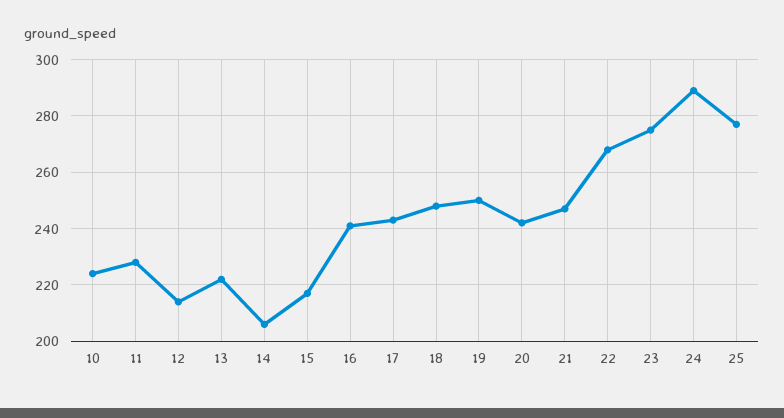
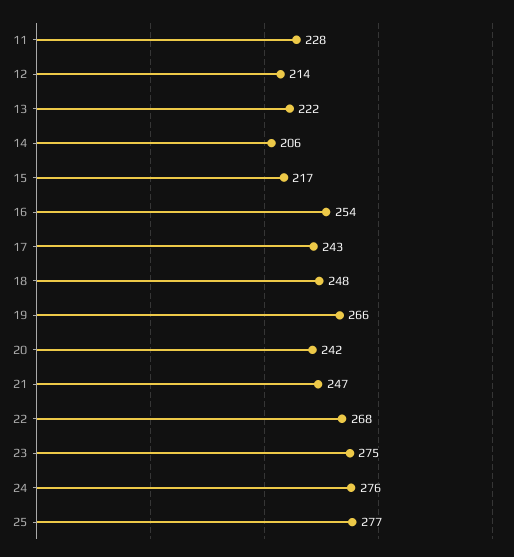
  {
-   "10": 225,
    "11": 228,
    "12": 214,
    "13": 222,
    "14": 206,
    "15": 217,
-   "16": 240,
+   "16": 254,
    "17": 243,
    "18": 248,
-   "19": 250,
+   "19": 266,
    "20": 242,
    "21": 247,
    "22": 268,
    "23": 275,
-   "24": 290,
+   "24": 276,
    "25": 277
  }

